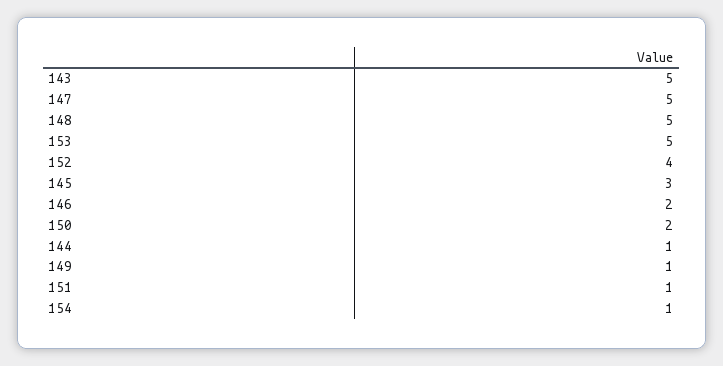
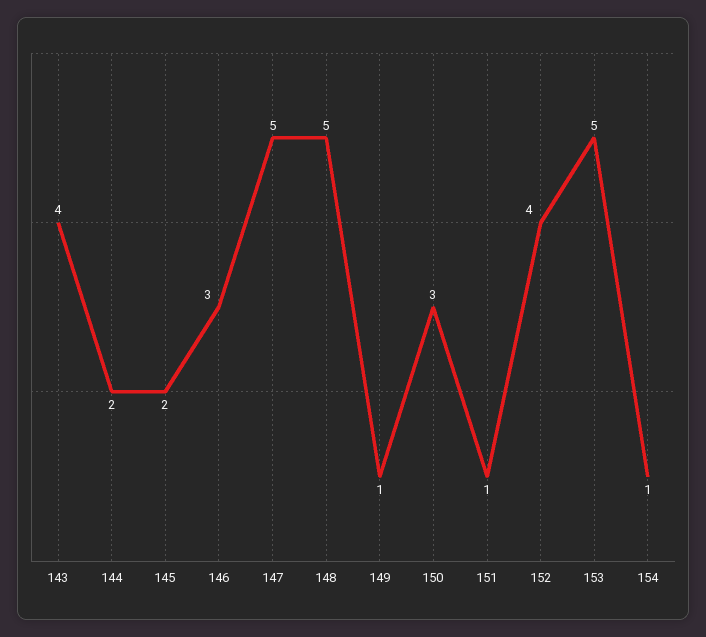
  {
-   "143": 5,
+   "143": 4,
    "147": 5,
    "148": 5,
    "153": 5,
    "152": 4,
-   "145": 3,
+   "145": 2,
-   "146": 2,
+   "146": 3,
-   "150": 2,
+   "150": 3,
-   "144": 1,
+   "144": 2,
    "149": 1,
    "151": 1,
    "154": 1
  }

